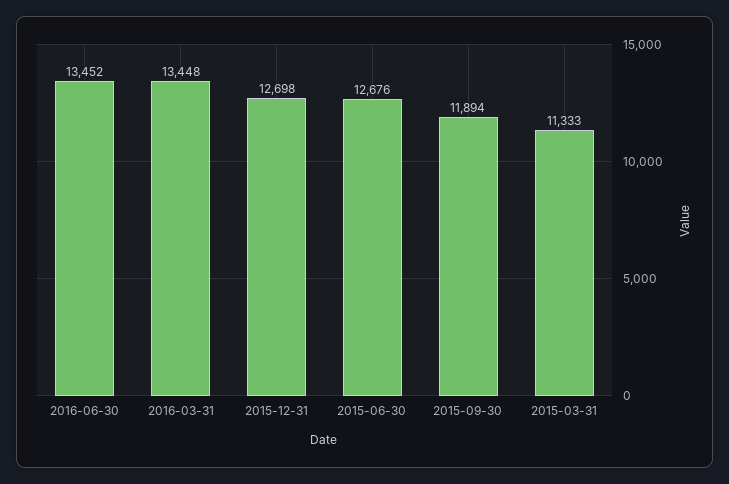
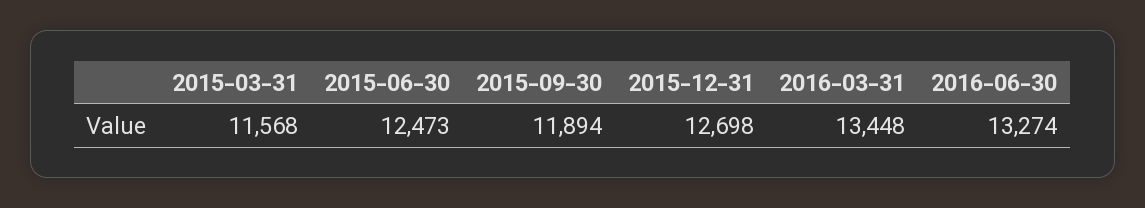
  {
-   "2016-06-30": 13452,
+   "2016-06-30": 13274,
    "2016-03-31": 13448,
    "2015-12-31": 12698,
-   "2015-06-30": 12676,
+   "2015-06-30": 12473,
    "2015-09-30": 11894,
-   "2015-03-31": 11333
+   "2015-03-31": 11568
  }

